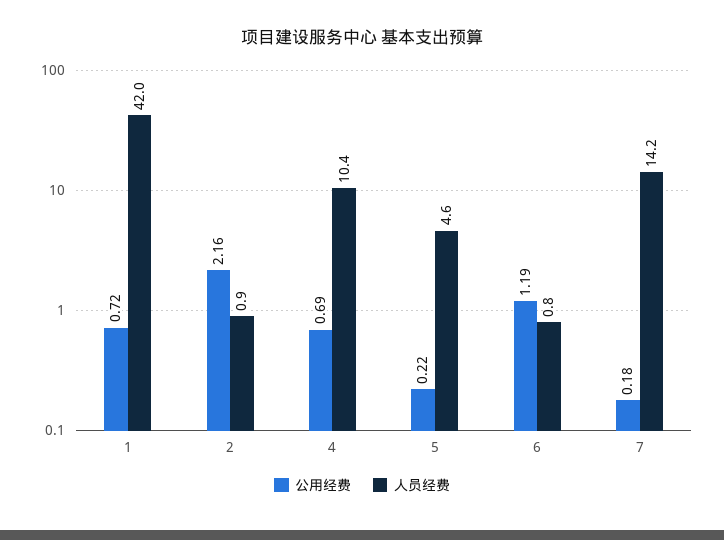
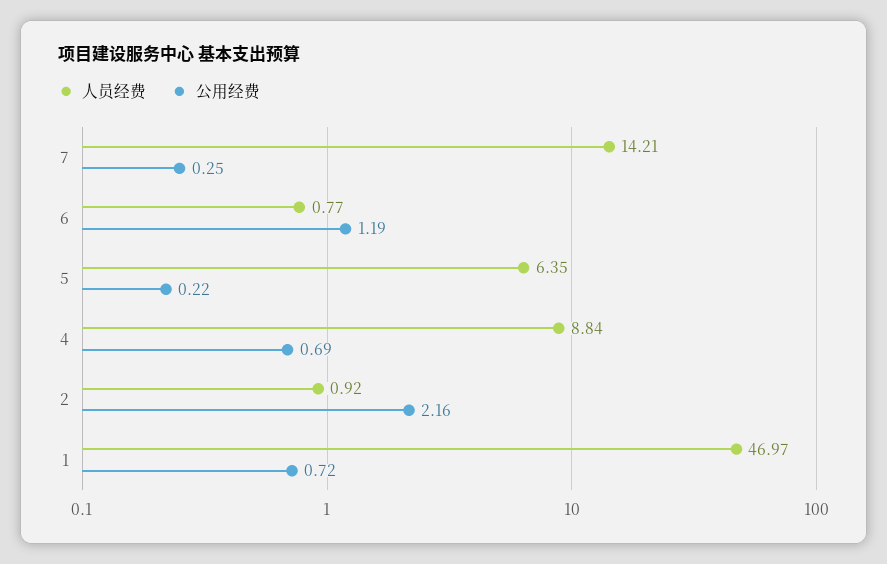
  {
    "公用经费": {
      "1": 0.72,
      "2": 2.16,
      "4": 0.69,
      "5": 0.22,
      "6": 1.19,
-     "7": 0.18
+     "7": 0.25
    },
    "人员经费": {
-     "1": 42,
+     "1": 46.97,
      "2": 0.92,
-     "4": 10.4,
+     "4": 8.84,
-     "5": 4.6,
+     "5": 6.35,
      "6": 0.77,
      "7": 14.21
    }
  }

